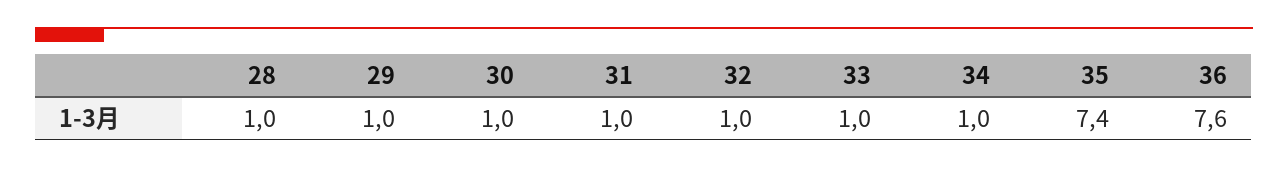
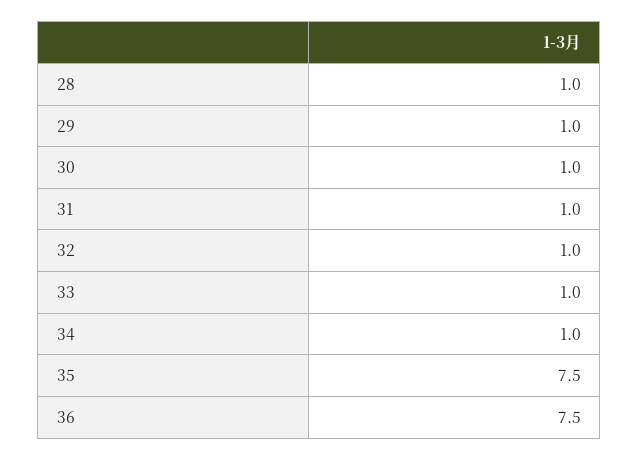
  {
    "28": 1,
    "29": 1,
    "30": 1,
    "31": 1,
    "32": 1,
    "33": 1,
    "34": 1,
-   "35": 7.4,
+   "35": 7.5,
-   "36": 7.6
+   "36": 7.5
  }

